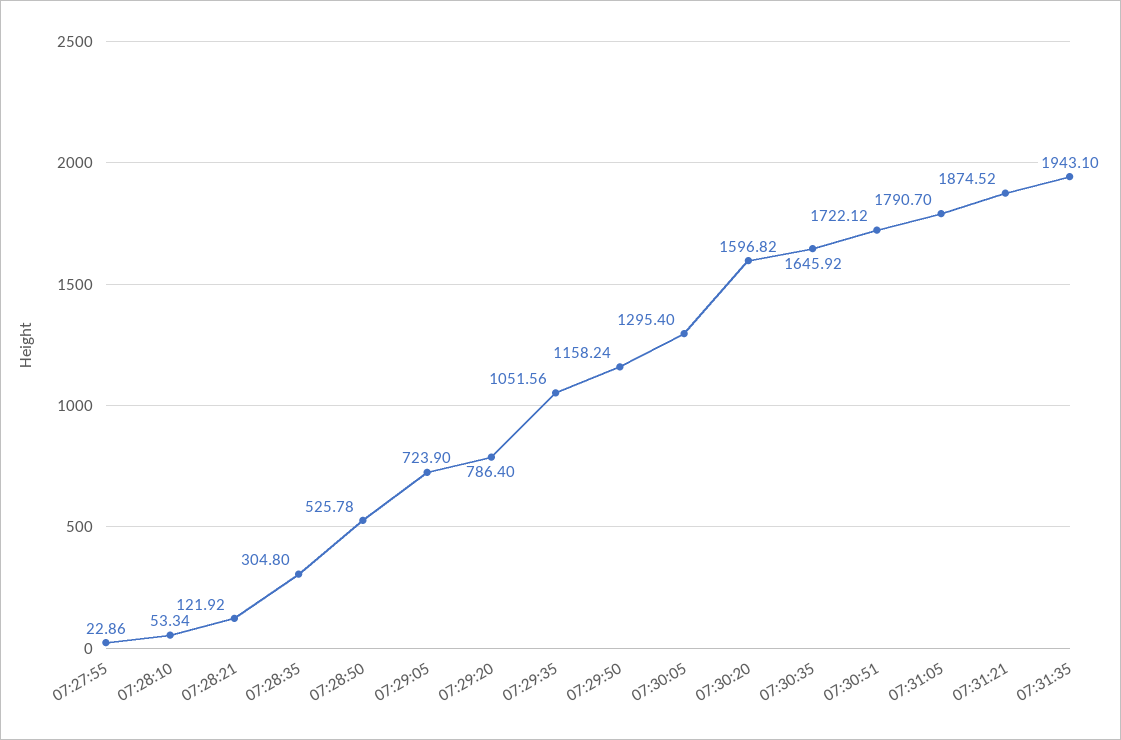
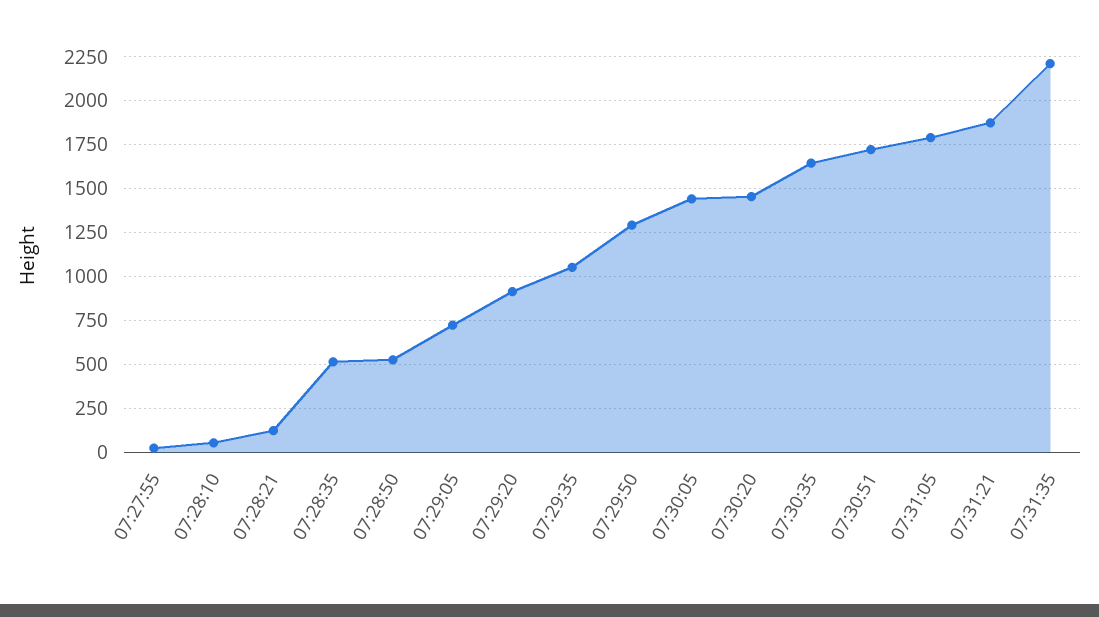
  {
    "07:27:55": 22.86,
    "07:28:10": 53.34,
    "07:28:21": 121.92,
-   "07:28:35": 304.8,
+   "07:28:35": 500,
    "07:28:50": 525.78,
    "07:29:05": 723.9,
-   "07:29:20": 786.4,
+   "07:29:20": 900,
    "07:29:35": 1051.56,
-   "07:29:50": 1158.24,
+   "07:29:50": 1300,
-   "07:30:05": 1295.4,
+   "07:30:05": 1450,
-   "07:30:20": 1596.82,
+   "07:30:20": 1450,
    "07:30:35": 1645.92,
    "07:30:51": 1722.12,
    "07:31:05": 1790.7,
    "07:31:21": 1874.52,
-   "07:31:35": 1943.1
+   "07:31:35": 2200
  }

